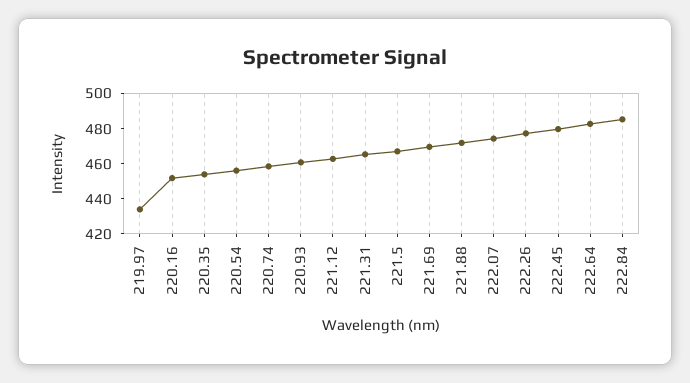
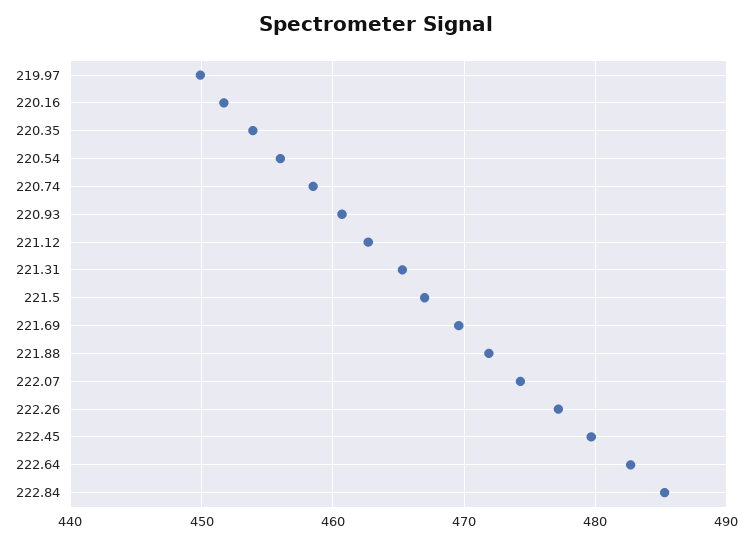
  {
-   "219.97": 435,
+   "219.97": 450,
    "220.16": 452,
    "220.35": 454,
    "220.54": 456,
    "220.74": 459,
    "220.93": 461,
    "221.12": 463,
    "221.31": 465,
    "221.5": 467,
    "221.69": 470,
    "221.88": 472,
    "222.07": 474,
    "222.26": 477,
    "222.45": 480,
    "222.64": 483,
    "222.84": 485
  }

